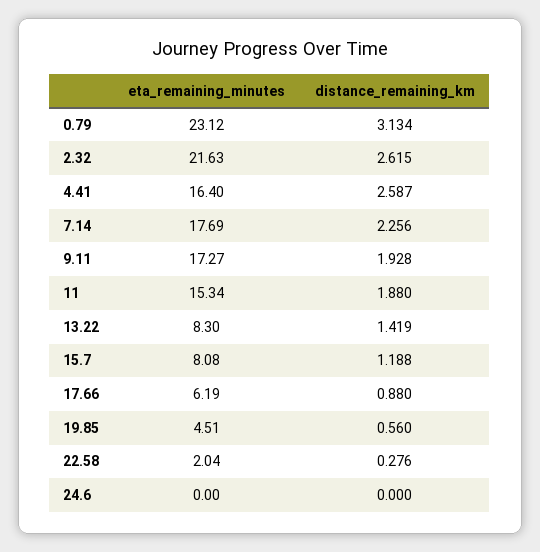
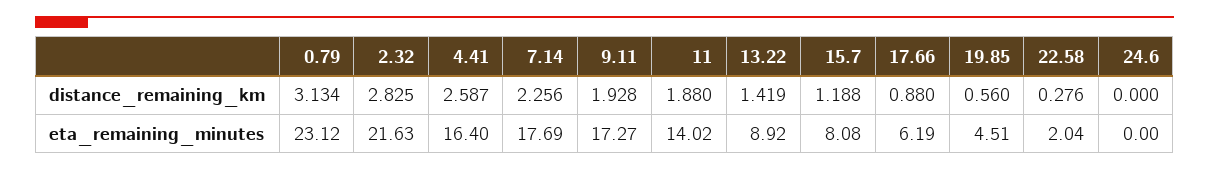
  {
    "eta_remaining_minutes": {
      "0.79": 23.12,
      "2.32": 21.63,
      "4.41": 16.4,
      "7.14": 17.69,
      "9.11": 17.27,
-     "11": 15.34,
+     "11": 14.02,
-     "13.22": 8.3,
+     "13.22": 8.92,
      "15.7": 8.08,
      "17.66": 6.19,
      "19.85": 4.51,
      "22.58": 2.04,
      "24.6": 0
    },
    "distance_remaining_km": {
      "0.79": 3.134,
-     "2.32": 2.615,
+     "2.32": 2.825,
      "4.41": 2.587,
      "7.14": 2.256,
      "9.11": 1.928,
      "11": 1.88,
      "13.22": 1.419,
      "15.7": 1.188,
      "17.66": 0.88,
      "19.85": 0.56,
      "22.58": 0.276,
      "24.6": 0
    }
  }

